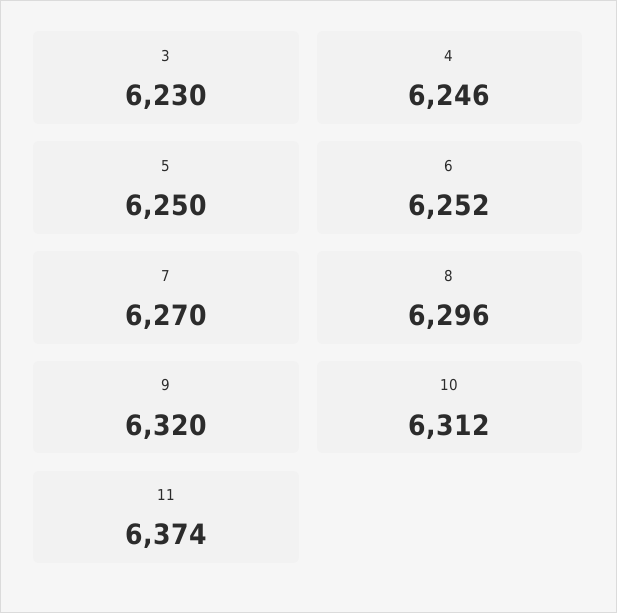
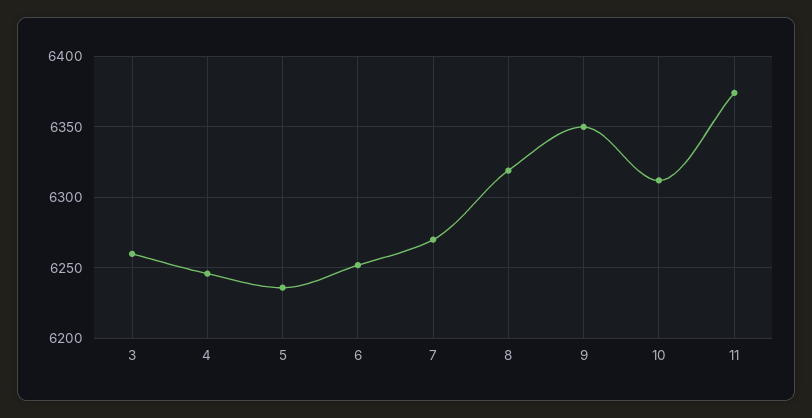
  {
-   "3": 6230,
+   "3": 6260,
    "4": 6246,
-   "5": 6250,
+   "5": 6235,
    "6": 6252,
    "7": 6270,
-   "8": 6296,
+   "8": 6320,
-   "9": 6320,
+   "9": 6350,
    "10": 6312,
    "11": 6374
  }

